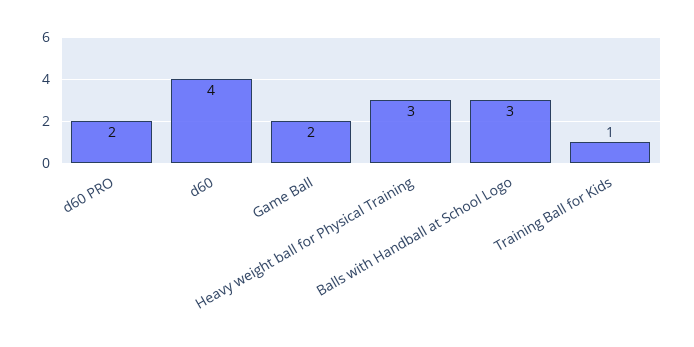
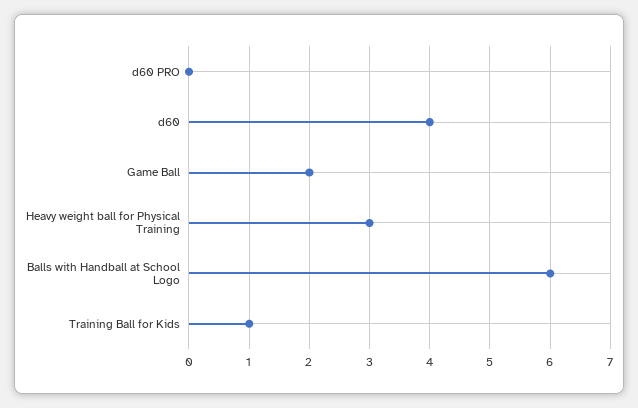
  {
-   "d60 PRO": 2,
+   "d60 PRO": 0,
    "d60": 4,
    "Game Ball": 2,
    "Heavy weight ball for Physical Training": 3,
-   "Balls with Handball at School Logo": 3,
+   "Balls with Handball at School Logo": 6,
    "Training Ball for Kids": 1
  }

